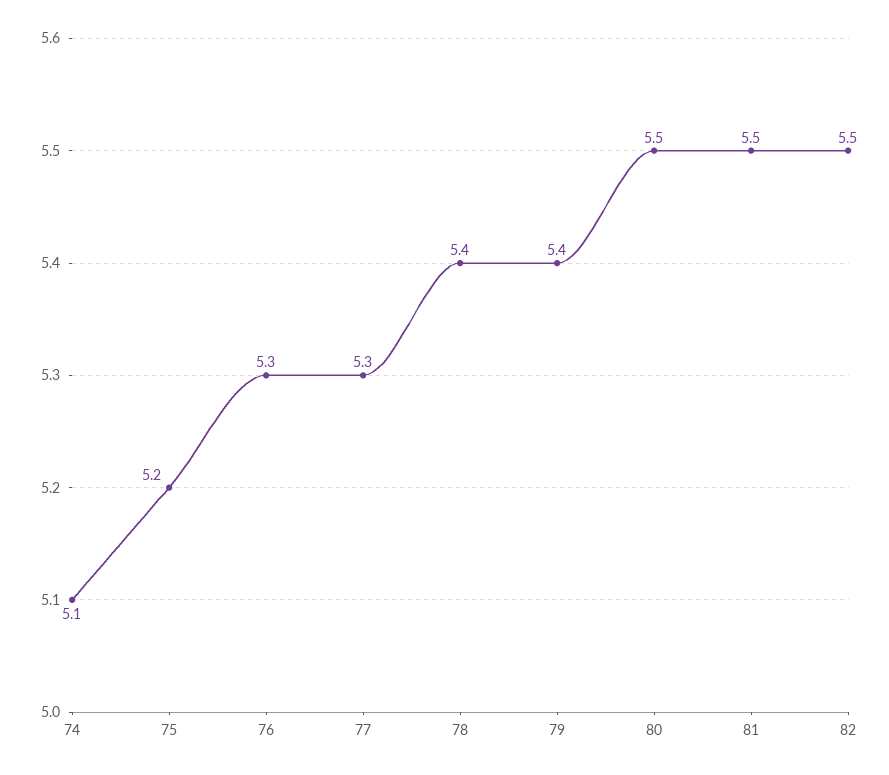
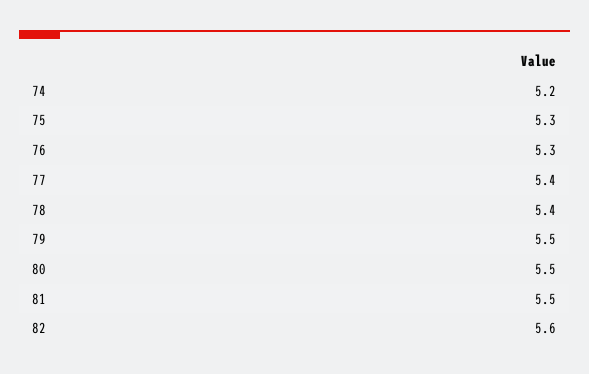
  {
-   "74": 5.1,
+   "74": 5.2,
-   "75": 5.2,
+   "75": 5.3,
    "76": 5.3,
-   "77": 5.3,
+   "77": 5.4,
    "78": 5.4,
-   "79": 5.4,
+   "79": 5.5,
    "80": 5.5,
    "81": 5.5,
-   "82": 5.5
+   "82": 5.6
  }

